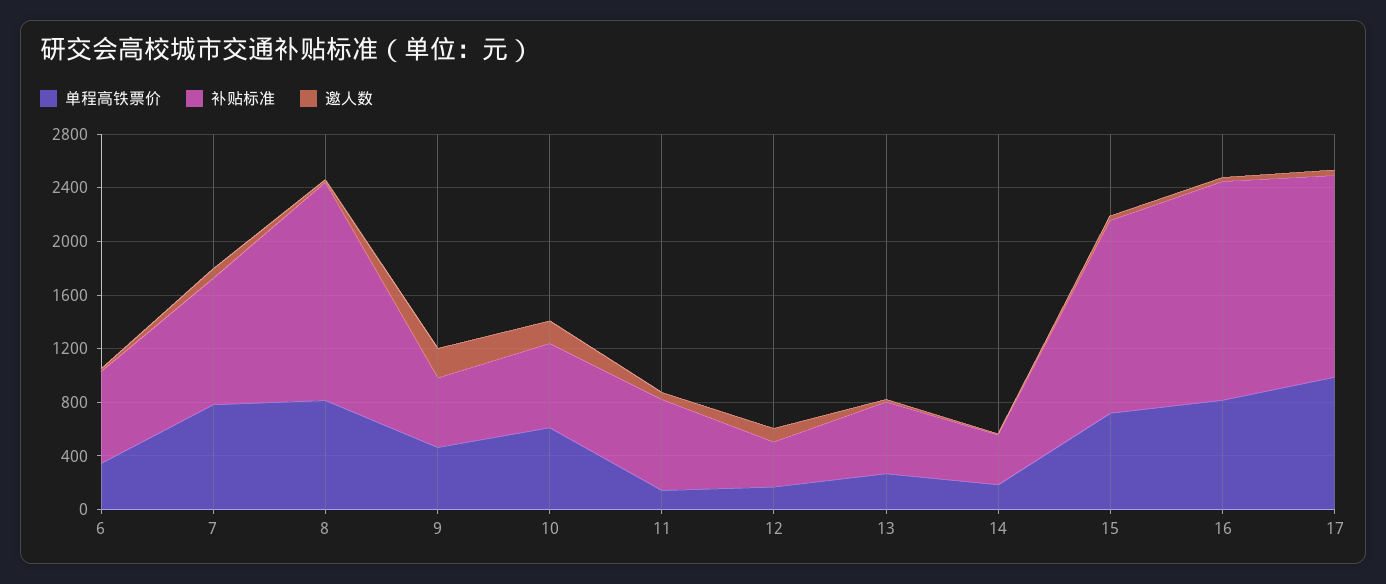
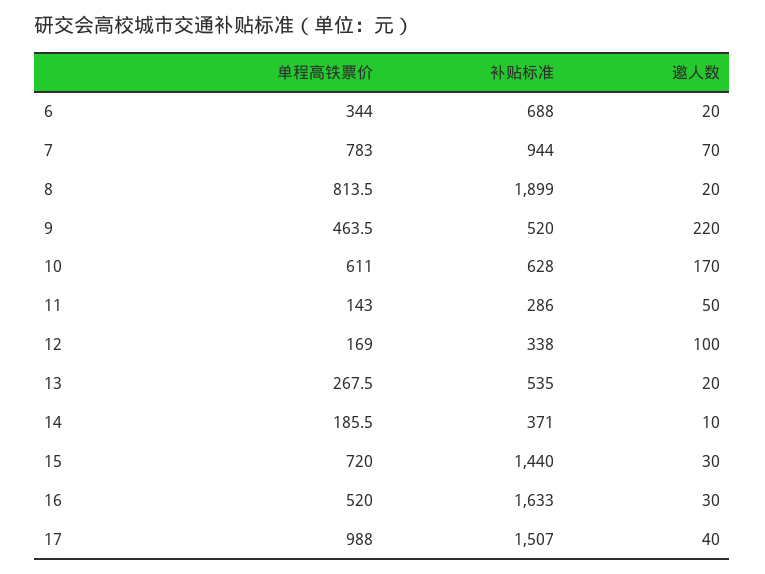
  {
    "单程高铁票价": {
      "6": 344,
      "7": 783,
      "8": 813.5,
      "9": 463.5,
      "10": 611,
      "11": 143,
      "12": 169,
      "13": 267.5,
      "14": 185.5,
      "15": 720,
-     "16": 800,
+     "16": 520,
      "17": 988
    },
    "补贴标准": {
      "6": 688,
      "7": 944,
-     "8": 1600,
+     "8": 1899,
      "9": 520,
      "10": 628,
-     "11": 700,
+     "11": 286,
      "12": 338,
      "13": 535,
      "14": 371,
      "15": 1440,
      "16": 1633,
      "17": 1507
    },
    "邀人数": {
      "6": 20,
      "7": 70,
      "8": 20,
      "9": 220,
      "10": 170,
      "11": 50,
      "12": 100,
      "13": 20,
      "14": 10,
      "15": 30,
      "16": 30,
      "17": 40
    }
  }

